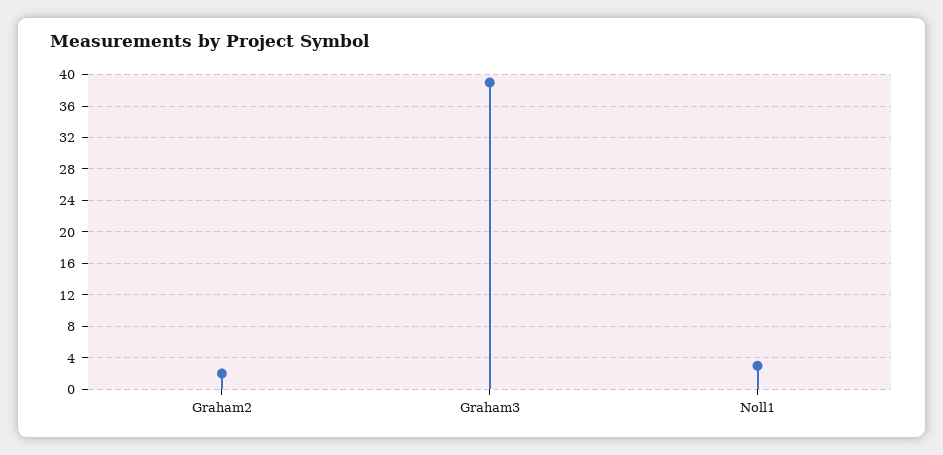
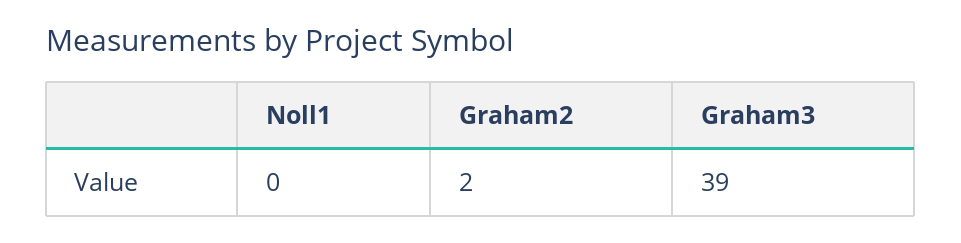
  {
    "Graham2": 2,
    "Graham3": 39,
-   "Noll1": 3
+   "Noll1": 0
  }

